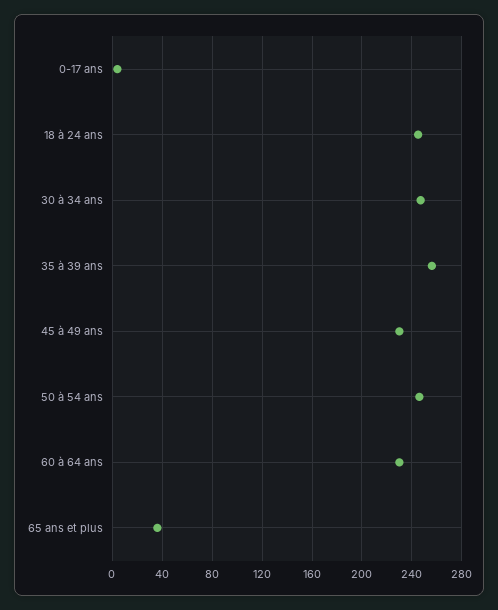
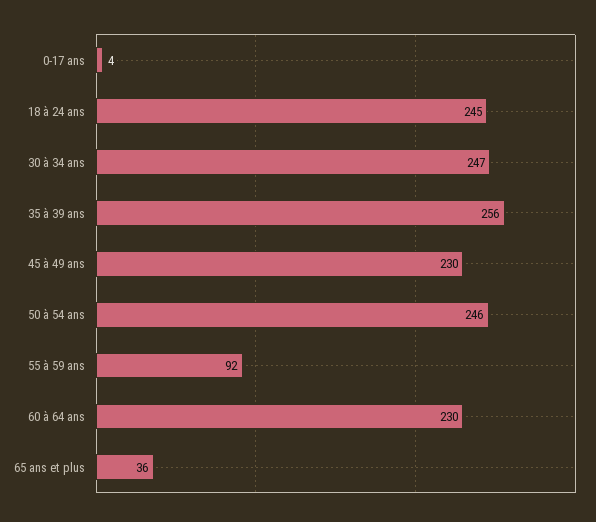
  {
    "0-17 ans": 4,
    "18 à 24 ans": 245,
    "30 à 34 ans": 247,
    "35 à 39 ans": 256,
    "45 à 49 ans": 230,
    "50 à 54 ans": 246,
    "60 à 64 ans": 230,
-   "65 ans et plus": 36
+   "65 ans et plus": 36,
+   "55 à 59 ans": 92
  }

